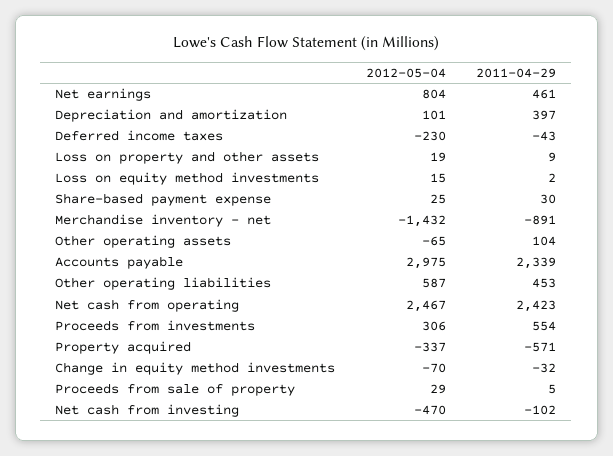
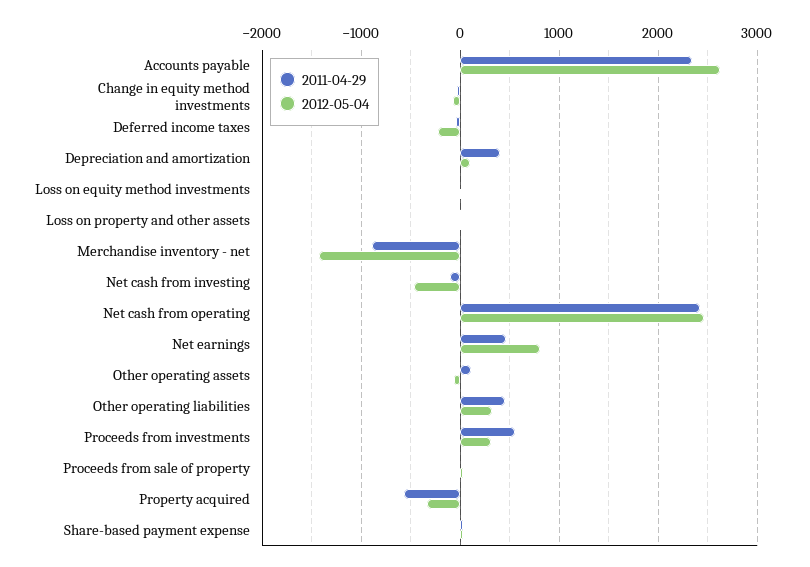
  {
    "2012-05-04": {
      "Net earnings": 804,
      "Depreciation and amortization": 101,
      "Deferred income taxes": -230,
      "Loss on property and other assets": 19,
      "Loss on equity method investments": 15,
      "Share-based payment expense": 25,
      "Merchandise inventory - net": -1432,
      "Other operating assets": -65,
-     "Accounts payable": 2975,
+     "Accounts payable": 2600,
-     "Other operating liabilities": 587,
+     "Other operating liabilities": 300,
      "Net cash from operating": 2467,
      "Proceeds from investments": 306,
      "Property acquired": -337,
      "Change in equity method investments": -70,
      "Proceeds from sale of property": 29,
      "Net cash from investing": -470
    },
    "2011-04-29": {
      "Net earnings": 461,
      "Depreciation and amortization": 397,
      "Deferred income taxes": -43,
      "Loss on property and other assets": 9,
      "Loss on equity method investments": 2,
      "Share-based payment expense": 30,
      "Merchandise inventory - net": -891,
      "Other operating assets": 104,
      "Accounts payable": 2339,
      "Other operating liabilities": 453,
      "Net cash from operating": 2423,
      "Proceeds from investments": 554,
      "Property acquired": -571,
      "Change in equity method investments": -32,
      "Proceeds from sale of property": 5,
      "Net cash from investing": -102
    }
  }

